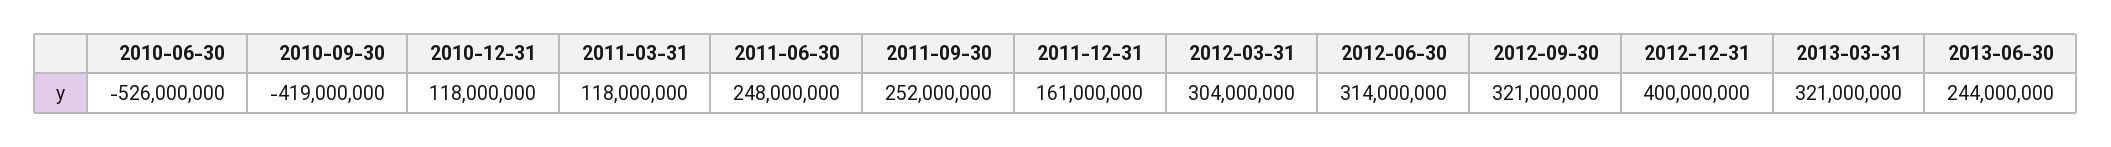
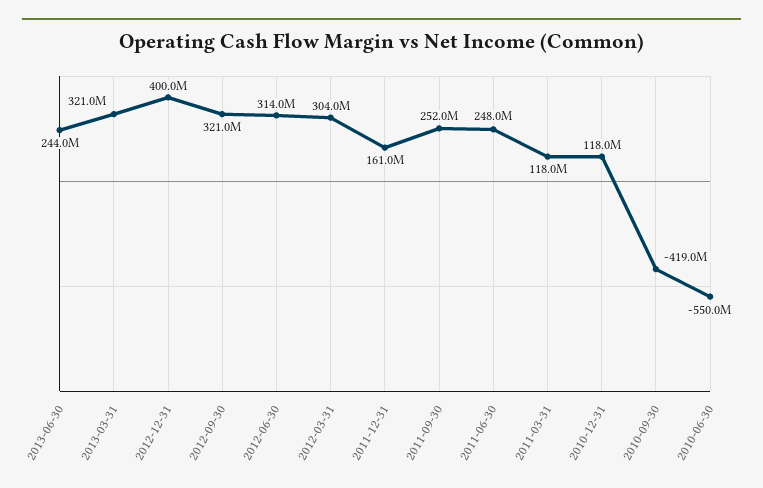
  {
-   "2010-06-30": -526000000,
+   "2010-06-30": -550000000,
    "2010-09-30": -419000000,
    "2010-12-31": 118000000,
    "2011-03-31": 118000000,
    "2011-06-30": 248000000,
    "2011-09-30": 252000000,
    "2011-12-31": 161000000,
    "2012-03-31": 304000000,
    "2012-06-30": 314000000,
    "2012-09-30": 321000000,
    "2012-12-31": 400000000,
    "2013-03-31": 321000000,
    "2013-06-30": 244000000
  }

